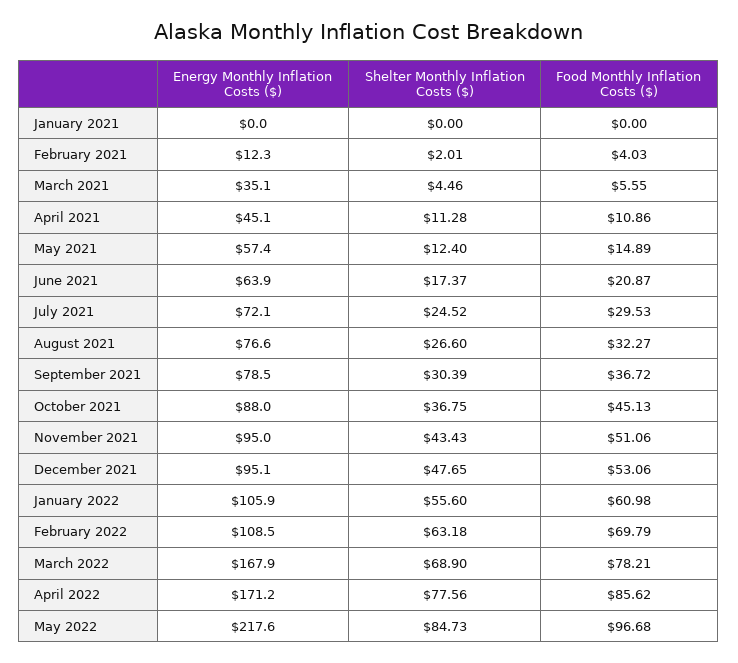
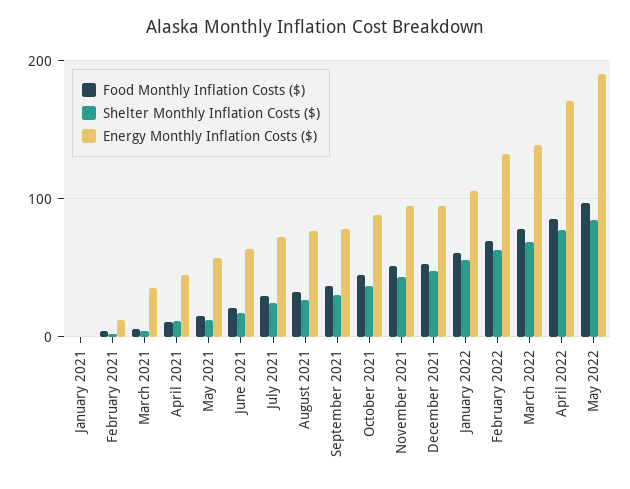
  {
    "Energy Monthly Inflation Costs ($)": {
      "January 2021": 0,
      "February 2021": 12.3,
      "March 2021": 35.1,
      "April 2021": 45.1,
      "May 2021": 57.4,
      "June 2021": 63.9,
      "July 2021": 72.1,
      "August 2021": 76.6,
      "September 2021": 78.5,
      "October 2021": 88,
      "November 2021": 95,
      "December 2021": 95.1,
      "January 2022": 105.9,
-     "February 2022": 108.5,
+     "February 2022": 130,
-     "March 2022": 167.9,
+     "March 2022": 140,
      "April 2022": 171.2,
-     "May 2022": 217.6
+     "May 2022": 190
    },
    "Shelter Monthly Inflation Costs ($)": {
      "January 2021": 0,
      "February 2021": 2.01,
      "March 2021": 4.46,
      "April 2021": 11.28,
      "May 2021": 12.4,
      "June 2021": 17.37,
      "July 2021": 24.52,
      "August 2021": 26.6,
      "September 2021": 30.39,
      "October 2021": 36.75,
      "November 2021": 43.43,
      "December 2021": 47.65,
      "January 2022": 55.6,
      "February 2022": 63.18,
      "March 2022": 68.9,
      "April 2022": 77.56,
      "May 2022": 84.73
    },
    "Food Monthly Inflation Costs ($)": {
      "January 2021": 0,
      "February 2021": 4.03,
      "March 2021": 5.55,
      "April 2021": 10.86,
      "May 2021": 14.89,
      "June 2021": 20.87,
      "July 2021": 29.53,
      "August 2021": 32.27,
      "September 2021": 36.72,
      "October 2021": 45.13,
      "November 2021": 51.06,
      "December 2021": 53.06,
      "January 2022": 60.98,
      "February 2022": 69.79,
      "March 2022": 78.21,
      "April 2022": 85.62,
      "May 2022": 96.68
    }
  }

